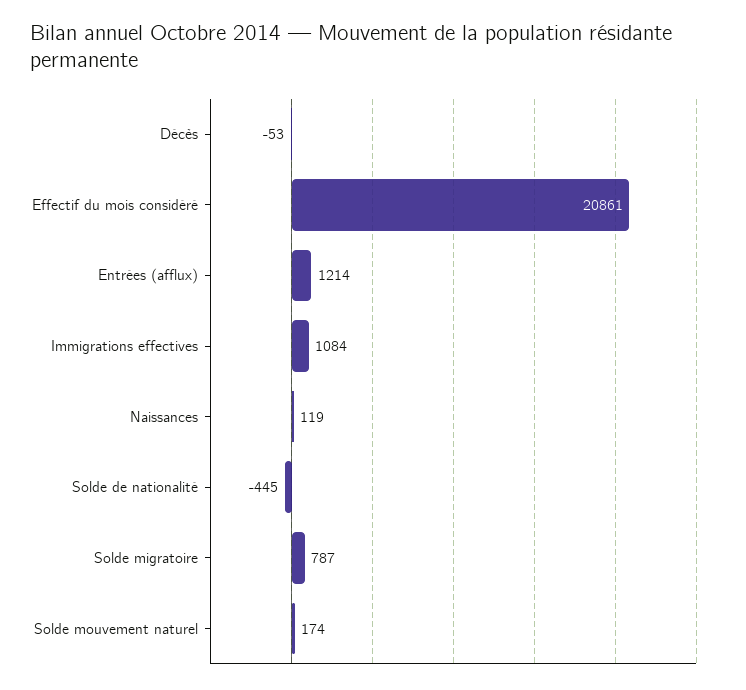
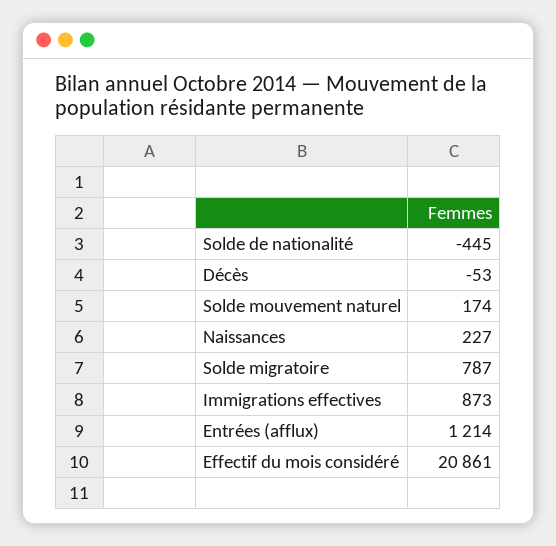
  {
    "Décès": -53,
    "Effectif du mois considéré": 20861,
    "Entrées (afflux)": 1214,
-   "Immigrations effectives": 1084,
+   "Immigrations effectives": 873,
-   "Naissances": 119,
+   "Naissances": 227,
    "Solde de nationalité": -445,
    "Solde migratoire": 787,
    "Solde mouvement naturel": 174
  }

